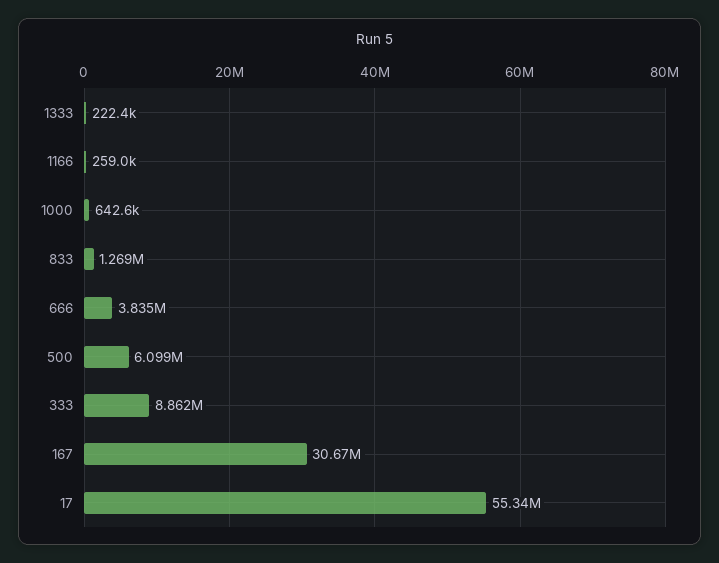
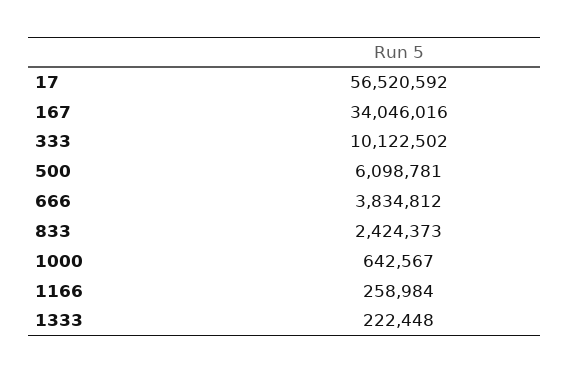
  {
    "1333": 222448,
    "1166": 258984,
    "1000": 642567,
-   "833": 1269000,
+   "833": 2424373,
    "666": 3834812,
    "500": 6098781,
-   "333": 8862000,
+   "333": 10122502,
-   "167": 30670000,
+   "167": 34046016,
-   "17": 55340000
+   "17": 56520592
  }

